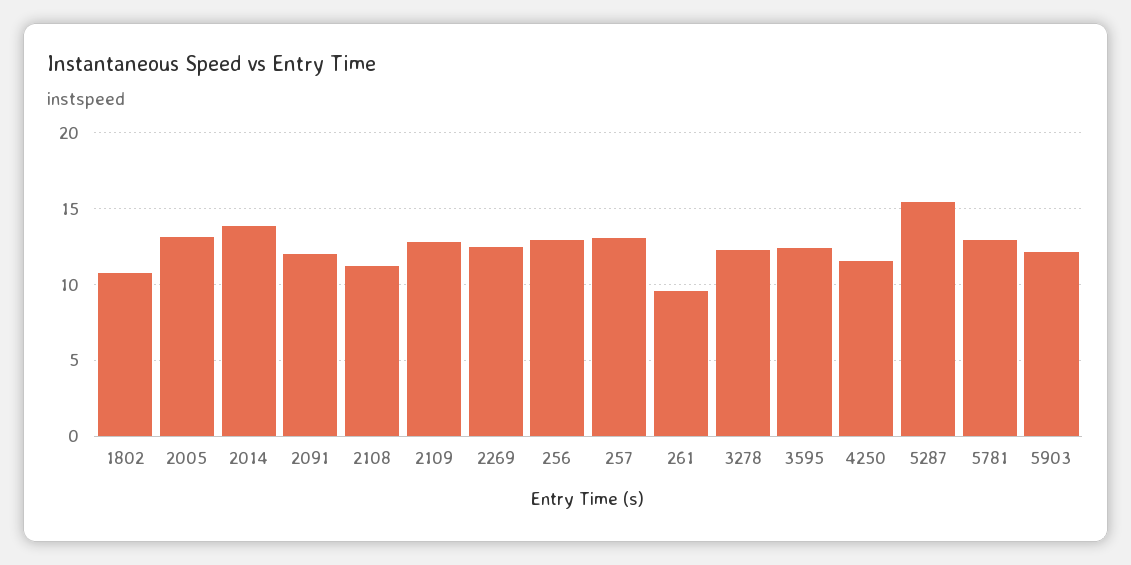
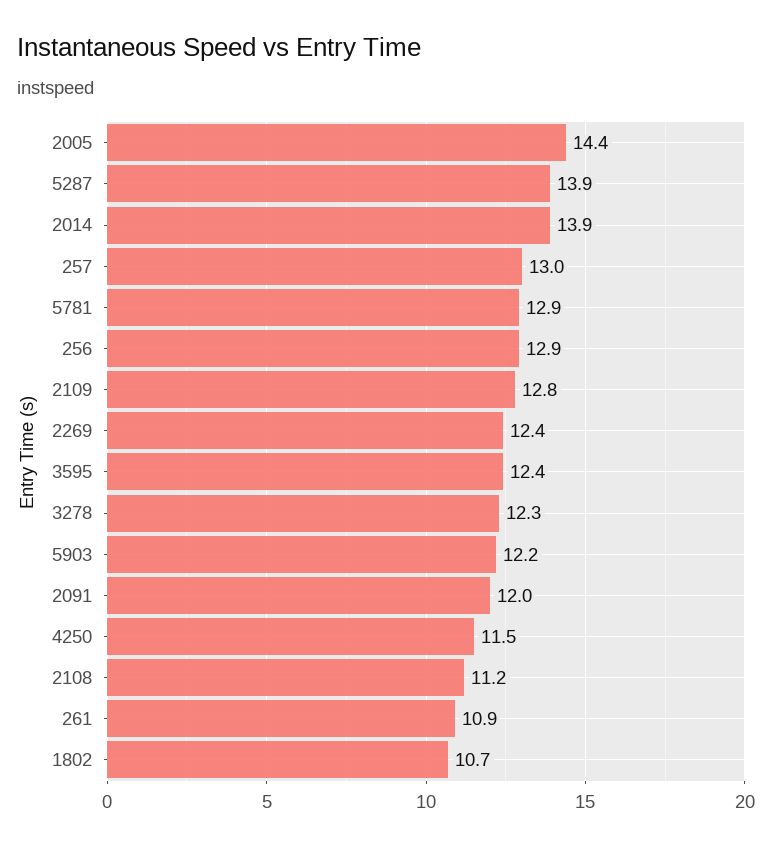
  {
    "1802": 10.7,
-   "2005": 13,
+   "2005": 14.4,
    "2014": 13.9,
    "2091": 12,
    "2108": 11.2,
    "2109": 12.8,
    "2269": 12.4,
    "256": 12.9,
    "257": 13,
-   "261": 9.5,
+   "261": 10.9,
    "3278": 12.3,
    "3595": 12.4,
    "4250": 11.5,
-   "5287": 15.5,
+   "5287": 13.9,
    "5781": 12.9,
    "5903": 12.2
  }

